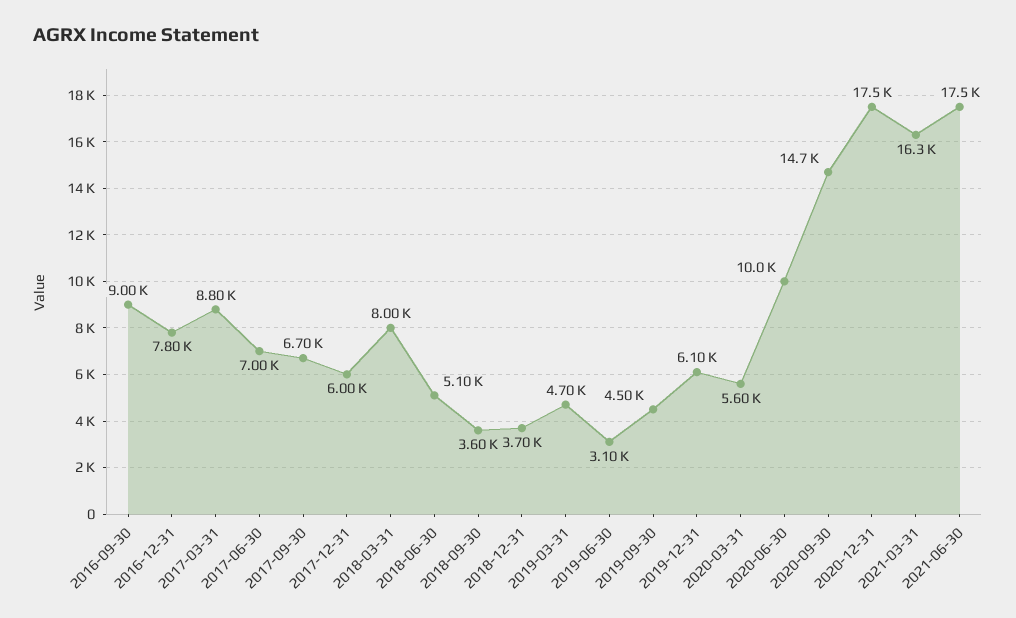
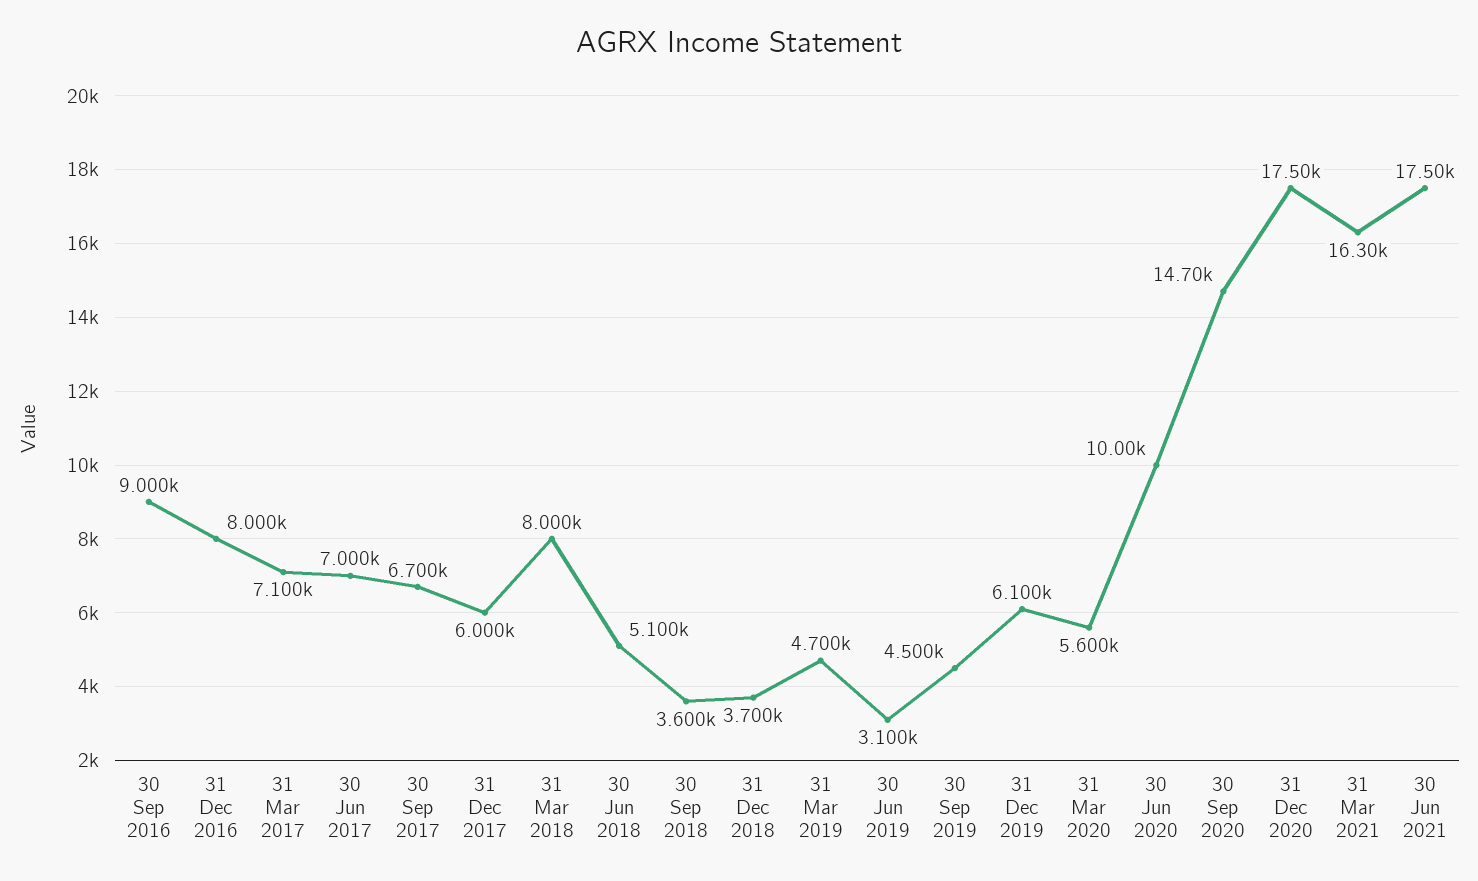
  {
    "2016-09-30": 9000,
-   "2016-12-31": 7800,
+   "2016-12-31": 8000,
-   "2017-03-31": 8800,
+   "2017-03-31": 7100,
    "2017-06-30": 7000,
    "2017-09-30": 6700,
    "2017-12-31": 6000,
    "2018-03-31": 8000,
    "2018-06-30": 5100,
    "2018-09-30": 3600,
    "2018-12-31": 3700,
    "2019-03-31": 4700,
    "2019-06-30": 3100,
    "2019-09-30": 4500,
    "2019-12-31": 6100,
    "2020-03-31": 5600,
    "2020-06-30": 10000,
    "2020-09-30": 14700,
    "2020-12-31": 17500,
    "2021-03-31": 16300,
    "2021-06-30": 17500
  }

